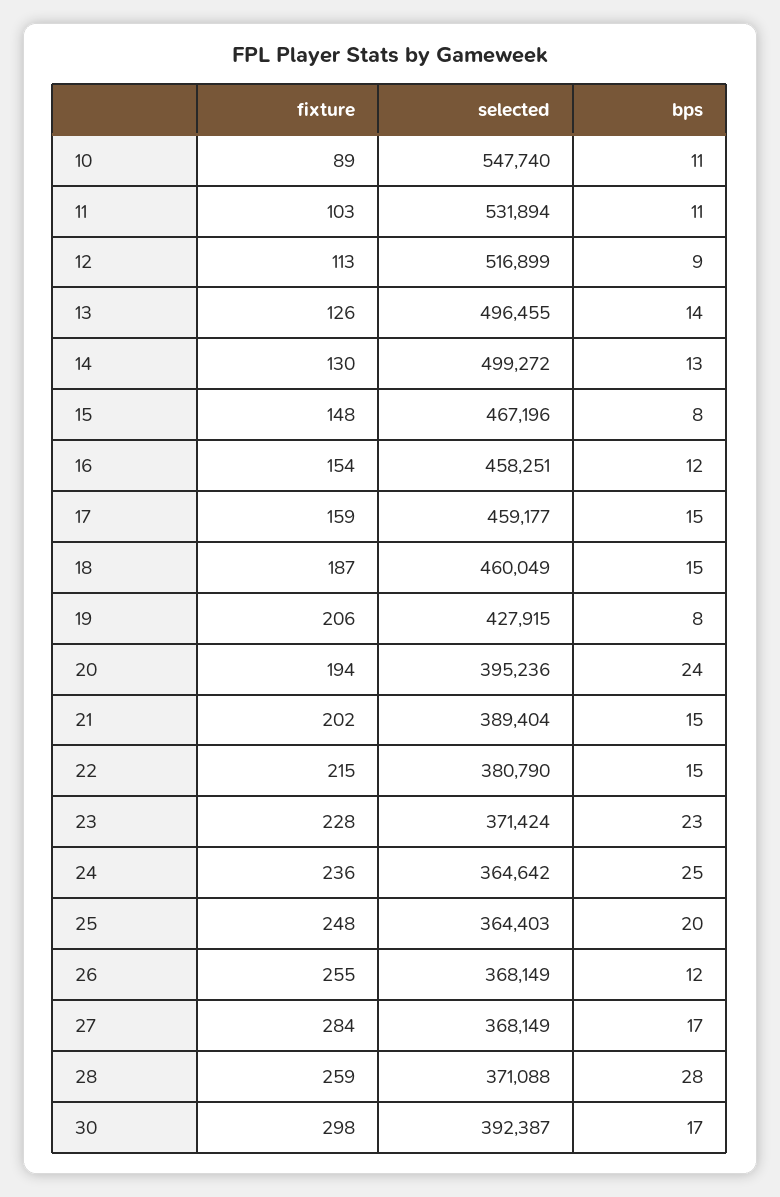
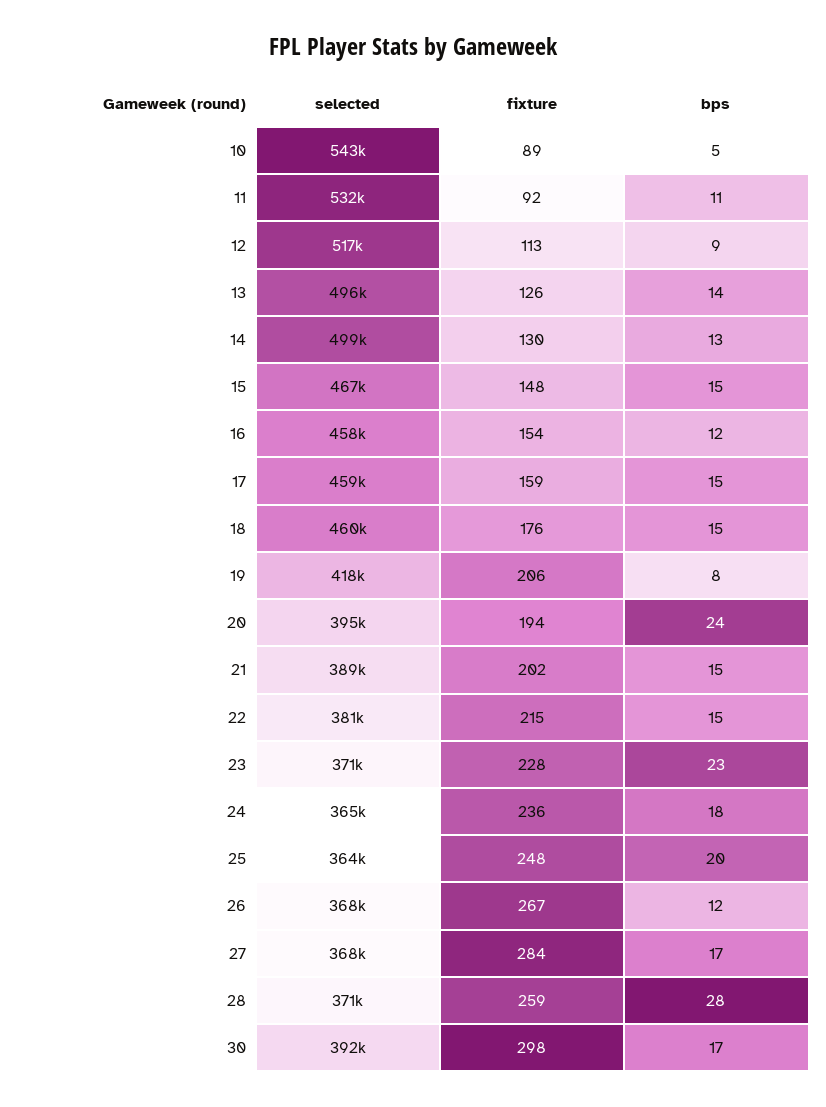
  {
    "fixture": {
      "10": 89,
-     "11": 103,
+     "11": 92,
      "12": 113,
      "13": 126,
      "14": 130,
      "15": 148,
      "16": 154,
      "17": 159,
-     "18": 187,
+     "18": 176,
      "19": 206,
      "20": 194,
      "21": 202,
      "22": 215,
      "23": 228,
      "24": 236,
      "25": 248,
-     "26": 255,
+     "26": 267,
      "27": 284,
      "28": 259,
      "30": 298
    },
    "selected": {
-     "10": 547740,
+     "10": 543000,
      "11": 531894,
      "12": 516899,
      "13": 496455,
      "14": 499272,
      "15": 467196,
      "16": 458251,
      "17": 459177,
      "18": 460049,
-     "19": 427915,
+     "19": 418000,
      "20": 395236,
      "21": 389404,
      "22": 380790,
      "23": 371424,
      "24": 364642,
      "25": 364403,
      "26": 368149,
      "27": 368149,
      "28": 371088,
      "30": 392387
    },
    "bps": {
-     "10": 11,
+     "10": 5,
      "11": 11,
      "12": 9,
      "13": 14,
      "14": 13,
-     "15": 8,
+     "15": 15,
      "16": 12,
      "17": 15,
      "18": 15,
      "19": 8,
      "20": 24,
      "21": 15,
      "22": 15,
      "23": 23,
-     "24": 25,
+     "24": 18,
      "25": 20,
      "26": 12,
      "27": 17,
      "28": 28,
      "30": 17
    }
  }

